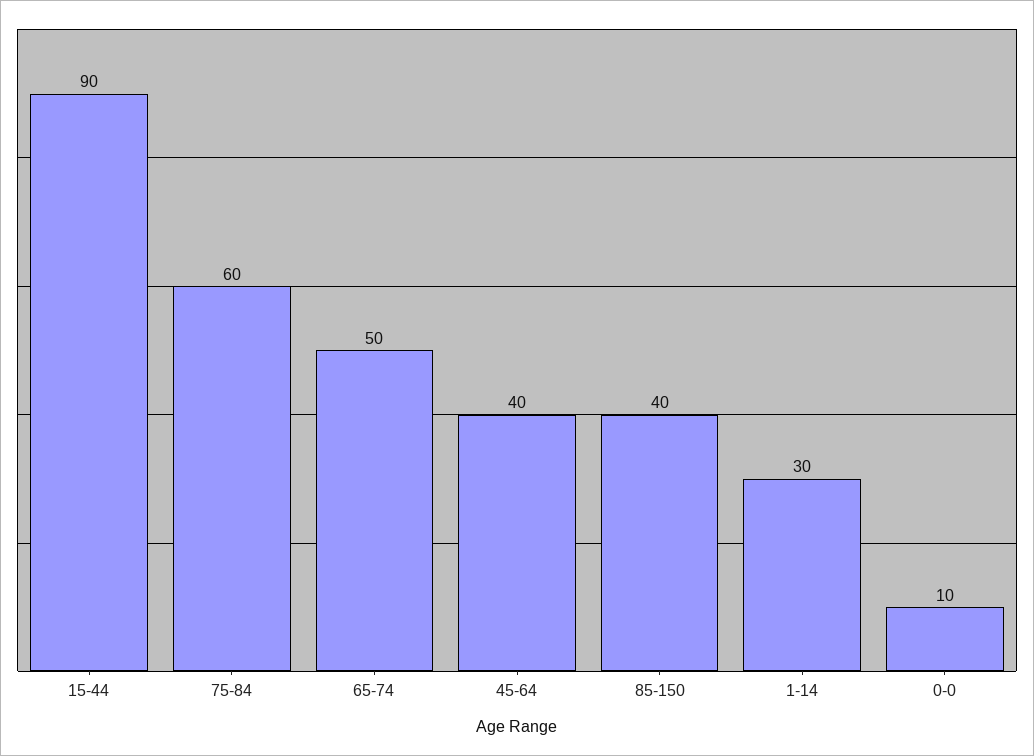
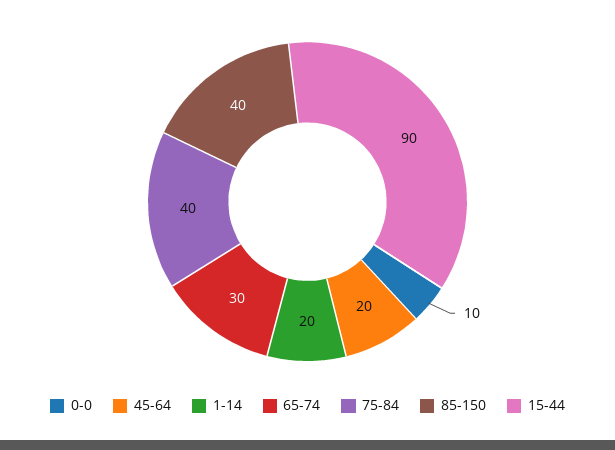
  {
    "15-44": 90,
-   "75-84": 60,
+   "75-84": 40,
-   "65-74": 50,
+   "65-74": 30,
-   "45-64": 40,
+   "45-64": 20,
    "85-150": 40,
-   "1-14": 30,
+   "1-14": 20,
    "0-0": 10
  }

